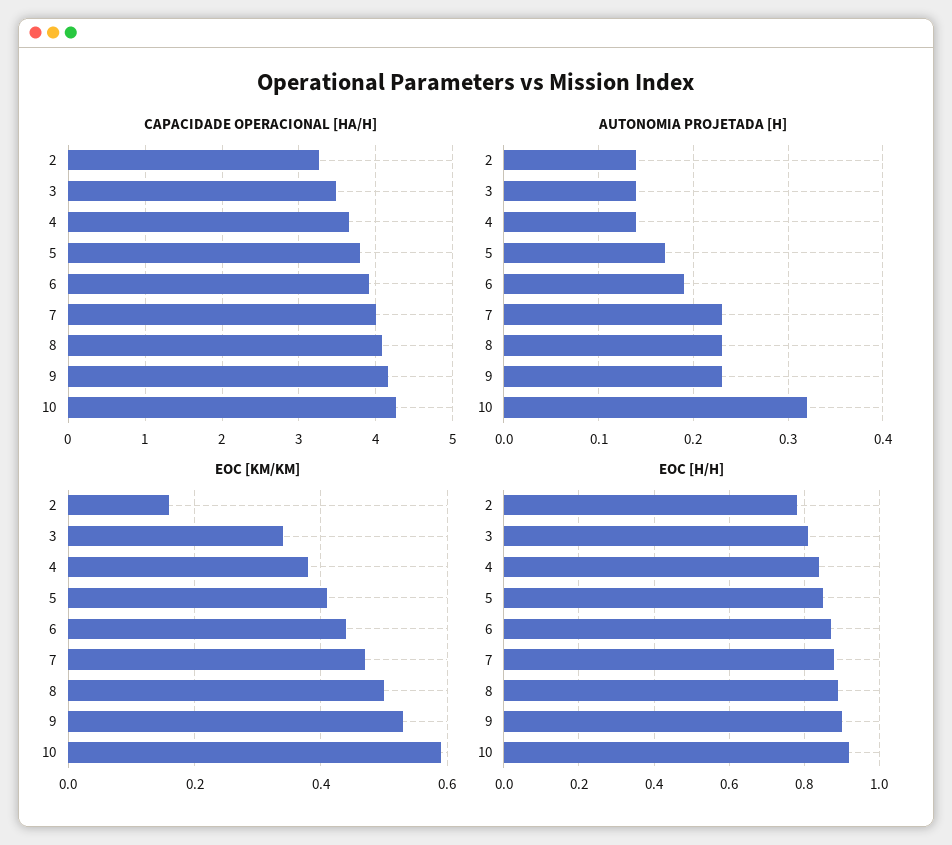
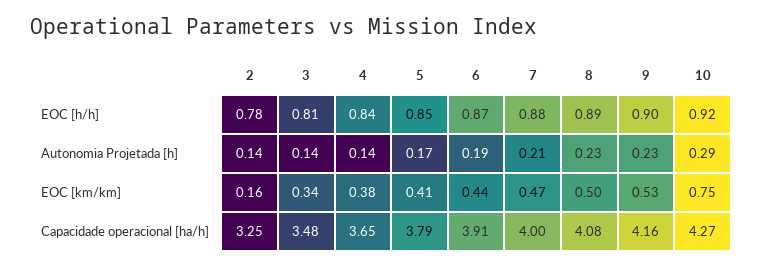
  {
    "CAPACIDADE OPERACIONAL [HA/H]": {
      "2": 3.25,
      "3": 3.48,
      "4": 3.65,
      "5": 3.79,
      "6": 3.91,
      "7": 4,
      "8": 4.08,
      "9": 4.16,
      "10": 4.27
    },
    "AUTONOMIA PROJETADA [H]": {
      "2": 0.14,
      "3": 0.14,
      "4": 0.14,
      "5": 0.17,
      "6": 0.19,
-     "7": 0.23,
+     "7": 0.21,
      "8": 0.23,
      "9": 0.23,
-     "10": 0.32
+     "10": 0.29
    },
    "EOC [KM/KM]": {
      "2": 0.16,
      "3": 0.34,
      "4": 0.38,
      "5": 0.41,
      "6": 0.44,
      "7": 0.47,
      "8": 0.5,
      "9": 0.53,
-     "10": 0.6
+     "10": 0.75
    },
    "EOC [H/H]": {
      "2": 0.78,
      "3": 0.81,
      "4": 0.84,
      "5": 0.85,
      "6": 0.87,
      "7": 0.88,
      "8": 0.89,
      "9": 0.9,
      "10": 0.92
    }
  }

